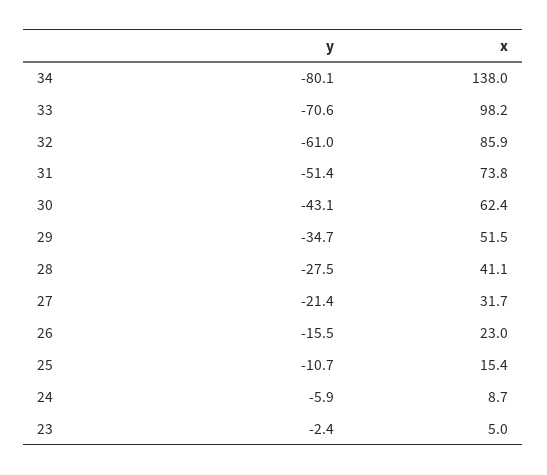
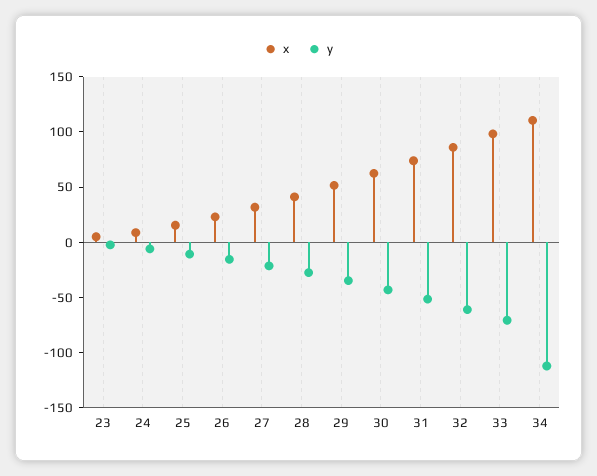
  {
    "y": {
-     "34": -80.1,
+     "34": -110,
      "33": -70.6,
      "32": -61,
      "31": -51.4,
      "30": -43.1,
      "29": -34.7,
      "28": -27.5,
      "27": -21.4,
      "26": -15.5,
      "25": -10.7,
      "24": -5.9,
      "23": -2.4
    },
    "x": {
-     "34": 138,
+     "34": 110,
      "33": 98.2,
      "32": 85.9,
      "31": 73.8,
      "30": 62.4,
      "29": 51.5,
      "28": 41.1,
      "27": 31.7,
      "26": 23,
      "25": 15.4,
      "24": 8.7,
      "23": 5
    }
  }

